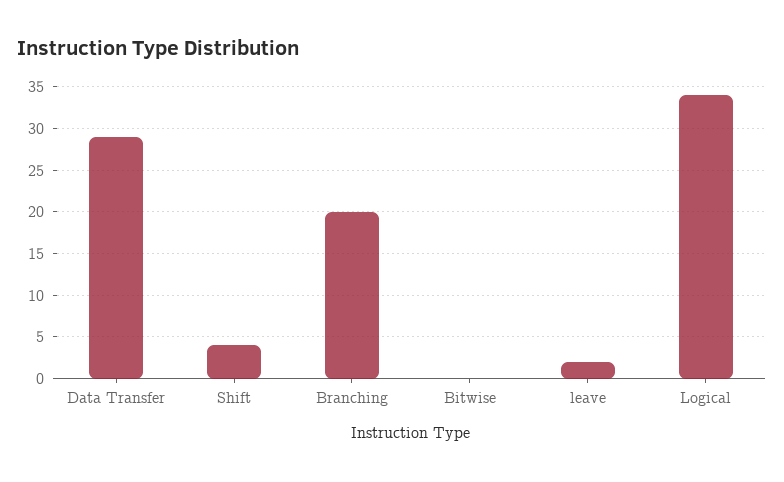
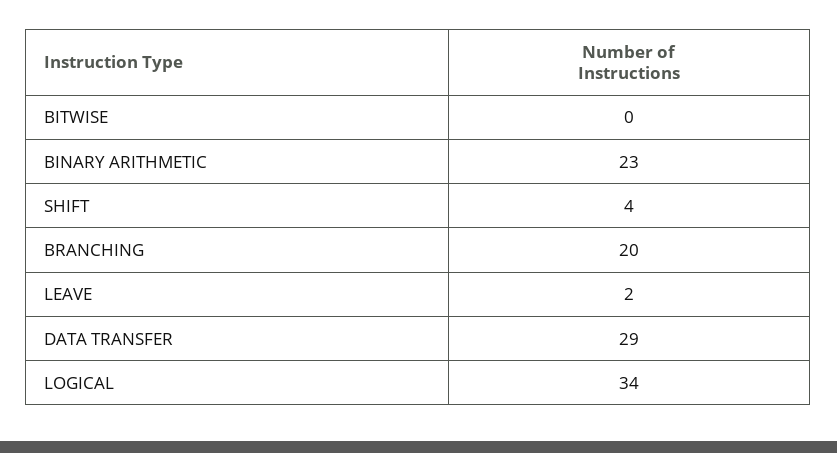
  {
    "Data Transfer": 29,
    "Shift": 4,
    "Branching": 20,
    "Bitwise": 0,
    "leave": 2,
-   "Logical": 34
+   "Logical": 34,
+   "BINARY ARITHMETIC": 23
  }

